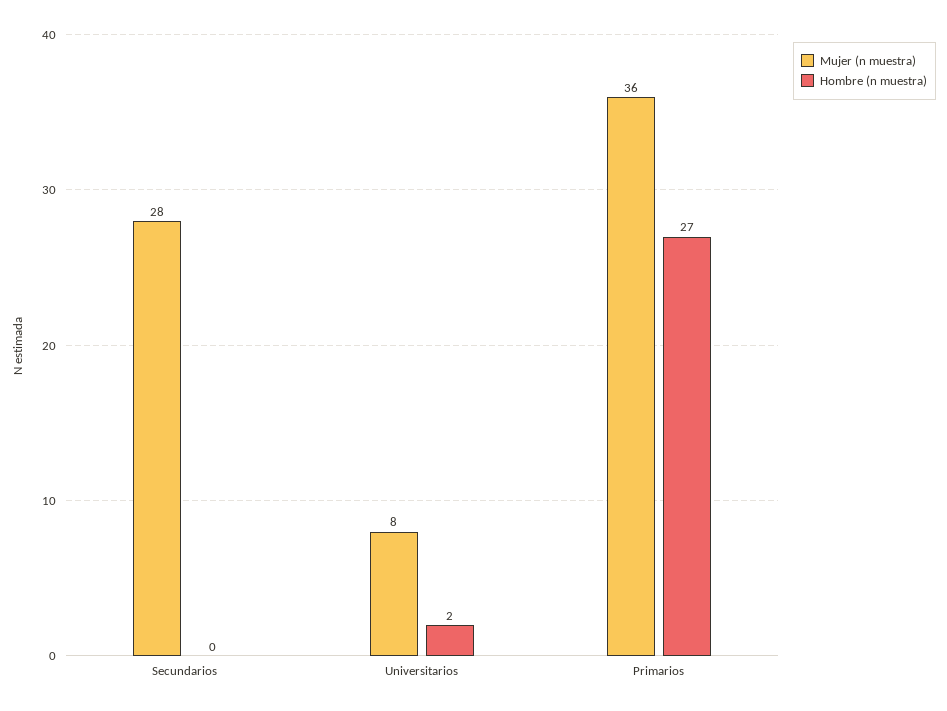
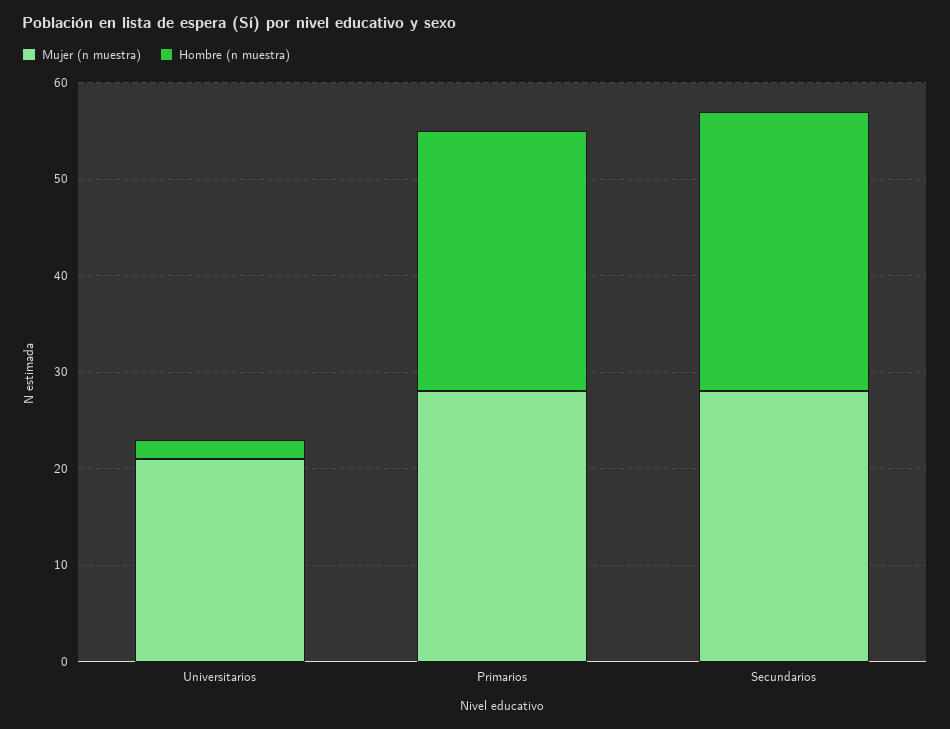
  {
    "Mujer (n muestra)": {
      "Secundarios": 28,
-     "Universitarios": 8,
+     "Universitarios": 21,
-     "Primarios": 36
+     "Primarios": 28
    },
    "Hombre (n muestra)": {
-     "Secundarios": 0,
+     "Secundarios": 29,
      "Universitarios": 2,
      "Primarios": 27
    }
  }

